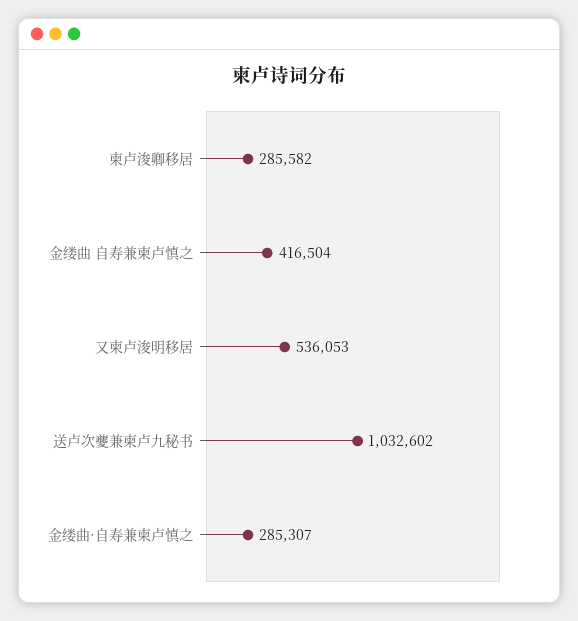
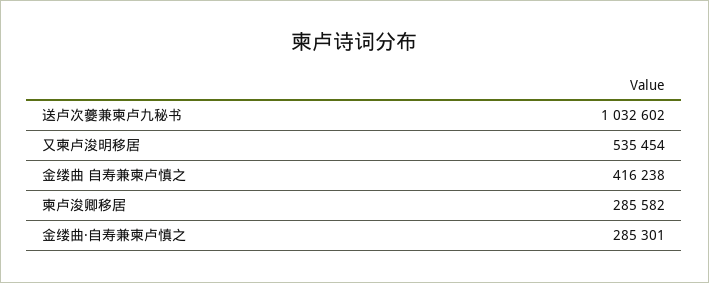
  {
    "柬卢浚卿移居": 285582,
-   "金缕曲 自寿兼柬卢慎之": 416504,
+   "金缕曲 自寿兼柬卢慎之": 416238,
-   "又柬卢浚明移居": 536053,
+   "又柬卢浚明移居": 535454,
    "送卢次夔兼柬卢九秘书": 1032602,
-   "金缕曲·自寿兼柬卢慎之": 285307
+   "金缕曲·自寿兼柬卢慎之": 285301
  }

